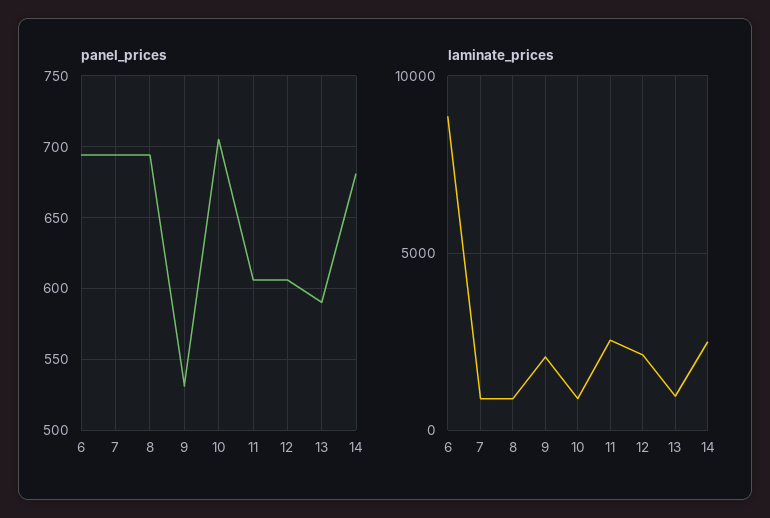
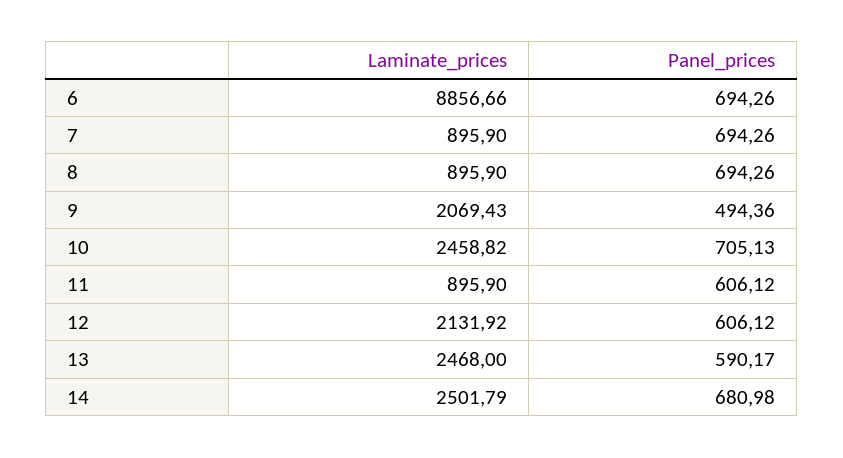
  {
    "panel_prices": {
      "6": 694.26,
      "7": 694.26,
      "8": 694.26,
-     "9": 530,
+     "9": 494.36,
      "10": 705.13,
      "11": 606.12,
      "12": 606.12,
      "13": 590.17,
      "14": 680.98
    },
    "laminate_prices": {
      "6": 8856.66,
      "7": 895.9,
      "8": 895.9,
      "9": 2069.43,
-     "10": 1000,
+     "10": 2458.82,
-     "11": 2500,
+     "11": 895.9,
      "12": 2131.92,
-     "13": 1000,
+     "13": 2468,
      "14": 2501.79
    }
  }

